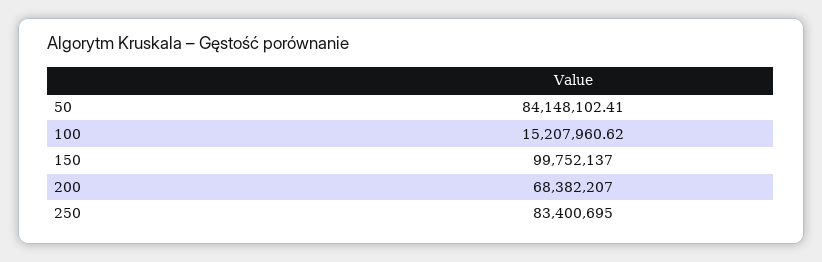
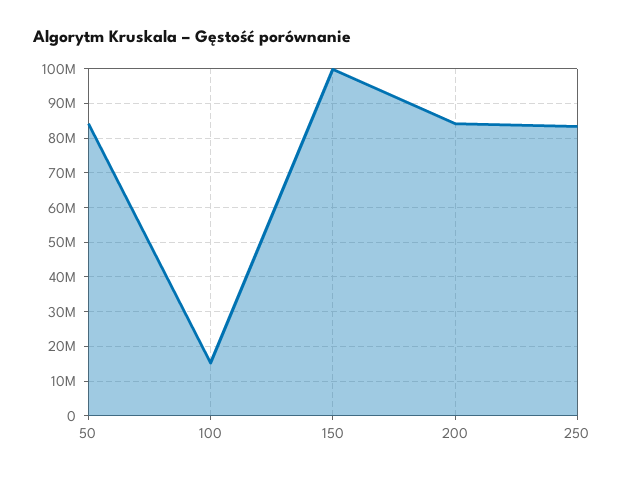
  {
    "50": 84148102.41,
    "100": 15207960.62,
    "150": 99752137,
-   "200": 68382207,
+   "200": 84000000,
    "250": 83400695
  }

